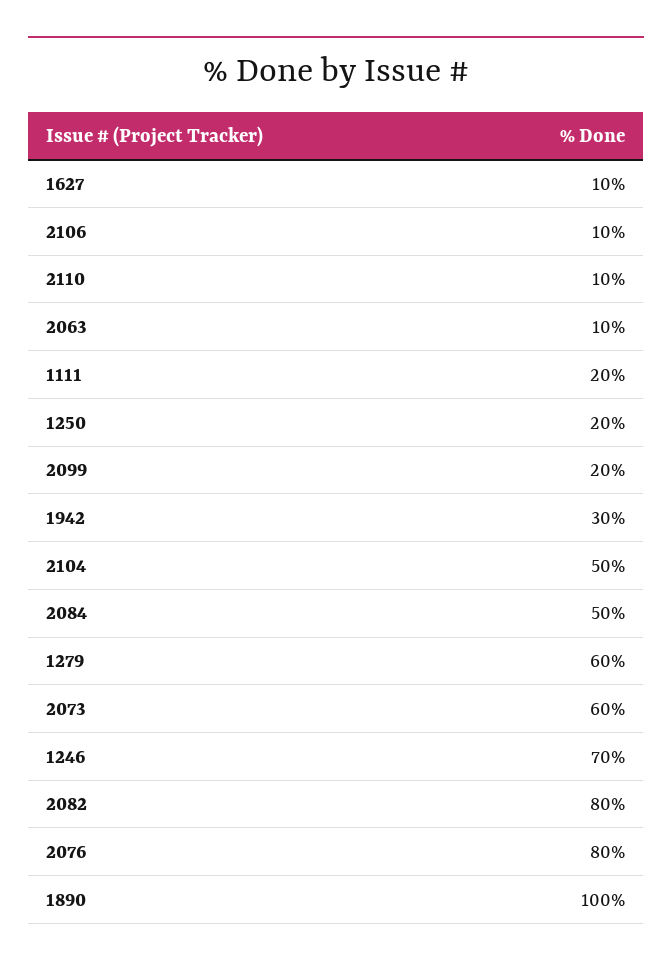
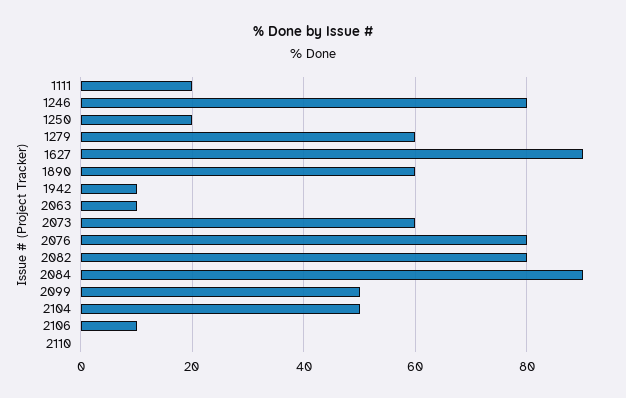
  {
-   "1627": 10,
+   "1627": 90,
    "2106": 10,
-   "2110": 10,
+   "2110": 0,
    "2063": 10,
    "1111": 20,
    "1250": 20,
-   "2099": 20,
+   "2099": 50,
-   "1942": 30,
+   "1942": 10,
    "2104": 50,
-   "2084": 50,
+   "2084": 90,
    "1279": 60,
    "2073": 60,
-   "1246": 70,
+   "1246": 80,
    "2082": 80,
    "2076": 80,
-   "1890": 100
+   "1890": 60
  }

